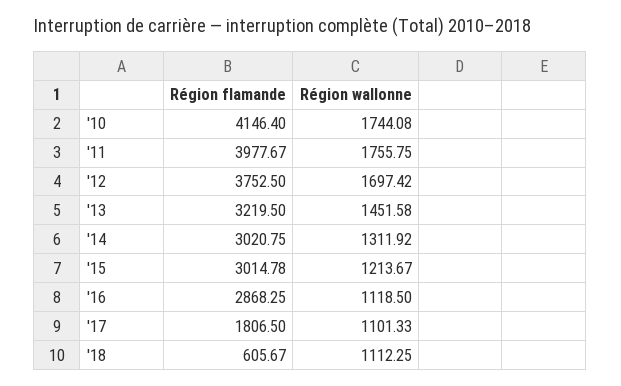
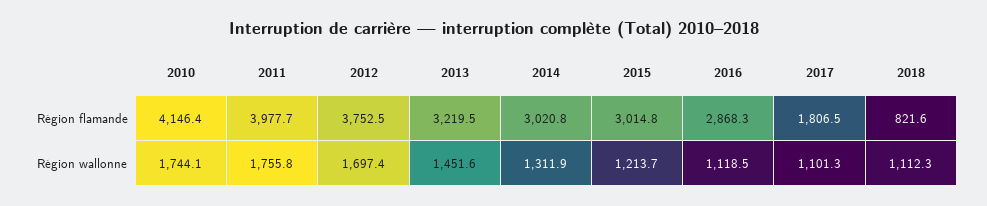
  {
    "Région flamande": {
      "'10": 4146.4,
      "'11": 3977.67,
      "'12": 3752.5,
      "'13": 3219.5,
      "'14": 3020.75,
      "'15": 3014.78,
      "'16": 2868.25,
      "'17": 1806.5,
-     "'18": 605.67
+     "'18": 821.6
    },
    "Région wallonne": {
      "'10": 1744.08,
      "'11": 1755.75,
      "'12": 1697.42,
      "'13": 1451.58,
      "'14": 1311.92,
      "'15": 1213.67,
      "'16": 1118.5,
      "'17": 1101.33,
      "'18": 1112.25
    }
  }

